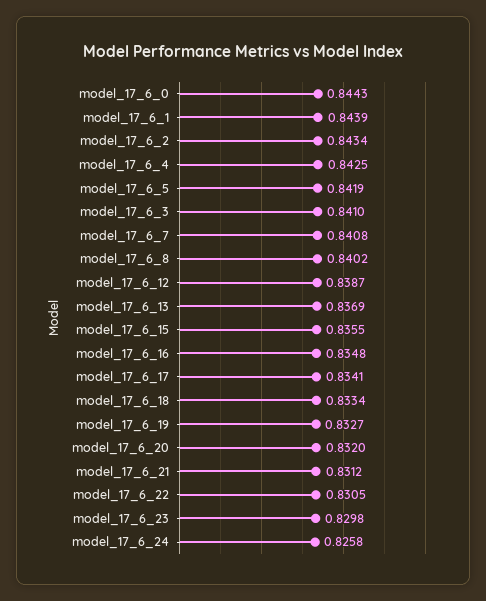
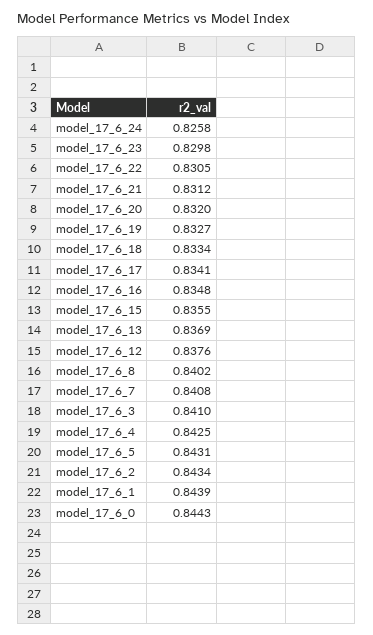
  {
    "model_17_6_0": 0.8443,
    "model_17_6_1": 0.8439,
    "model_17_6_2": 0.8434,
    "model_17_6_4": 0.8425,
-   "model_17_6_5": 0.8419,
+   "model_17_6_5": 0.8431,
    "model_17_6_3": 0.841,
    "model_17_6_7": 0.8408,
    "model_17_6_8": 0.8402,
-   "model_17_6_12": 0.8387,
+   "model_17_6_12": 0.8376,
    "model_17_6_13": 0.8369,
    "model_17_6_15": 0.8355,
    "model_17_6_16": 0.8348,
    "model_17_6_17": 0.8341,
    "model_17_6_18": 0.8334,
    "model_17_6_19": 0.8327,
    "model_17_6_20": 0.832,
    "model_17_6_21": 0.8312,
    "model_17_6_22": 0.8305,
    "model_17_6_23": 0.8298,
    "model_17_6_24": 0.8258
  }

